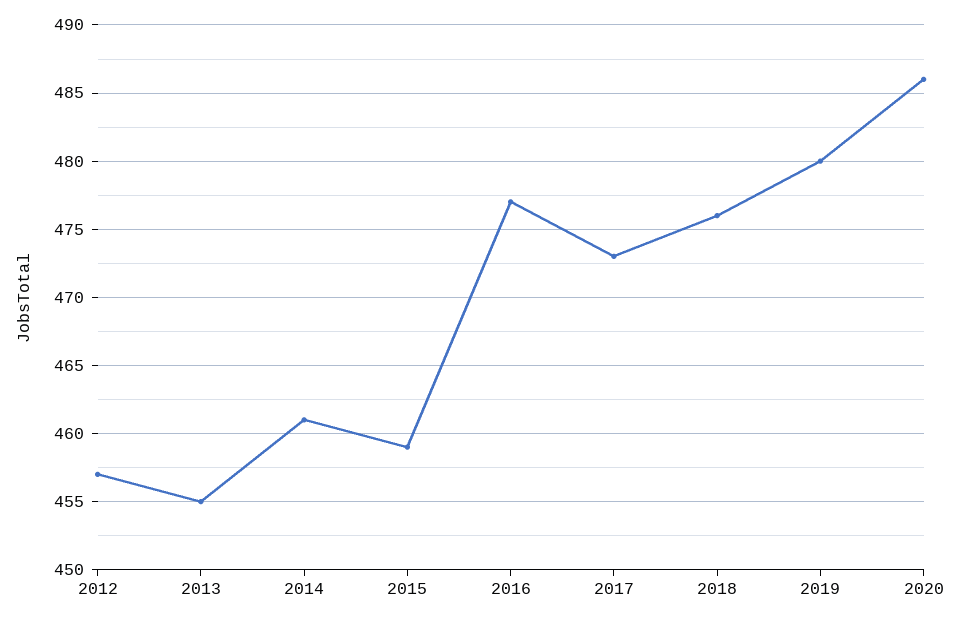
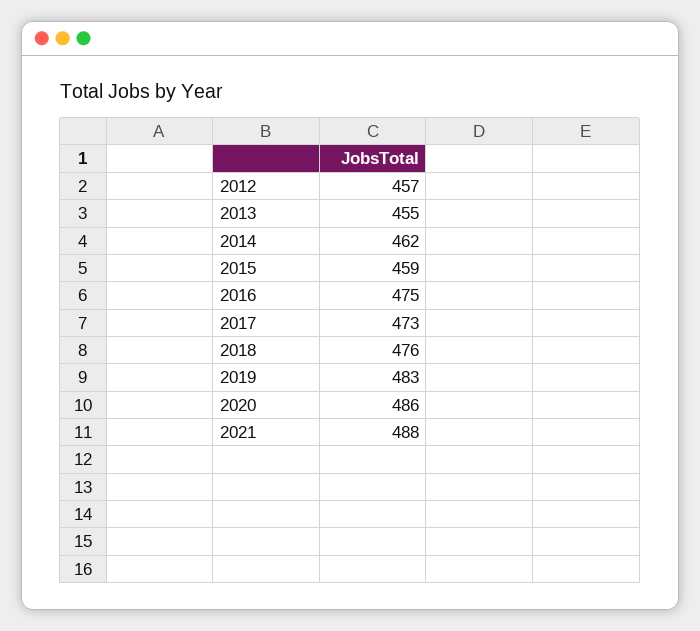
  {
    "2012": 457,
    "2013": 455,
-   "2014": 461,
+   "2014": 462,
    "2015": 459,
-   "2016": 477,
+   "2016": 475,
    "2017": 473,
    "2018": 476,
-   "2019": 480,
+   "2019": 483,
-   "2020": 486
+   "2020": 486,
+   "2021": 488
  }

